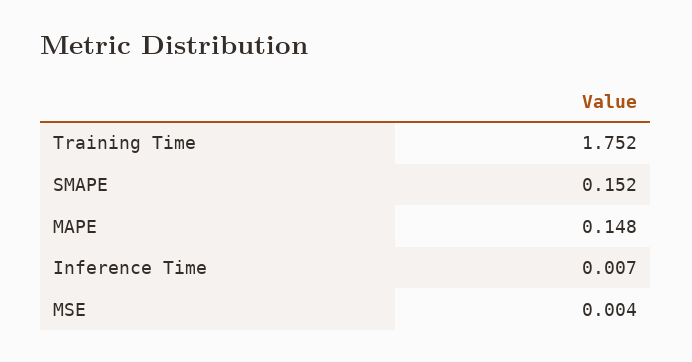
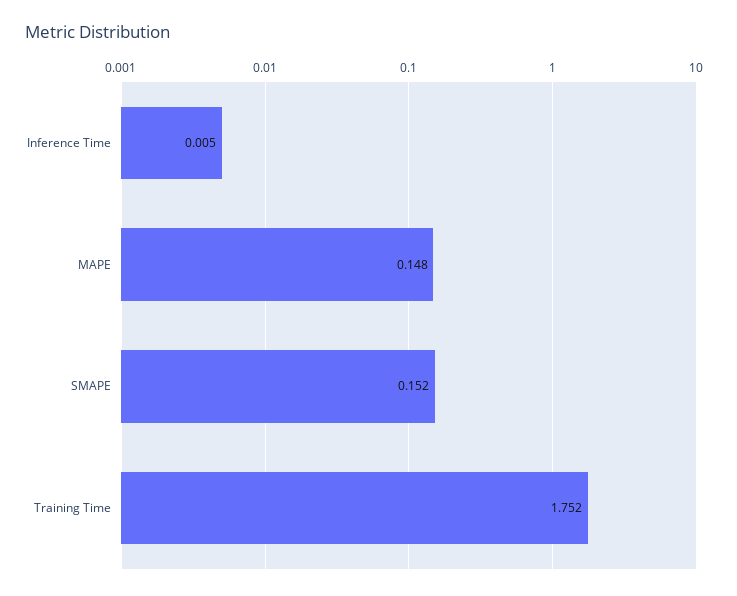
  {
    "Training Time": 1.752,
    "SMAPE": 0.152,
    "MAPE": 0.148,
-   "Inference Time": 0.007,
+   "Inference Time": 0.005
-   "MSE": 0.004
  }

